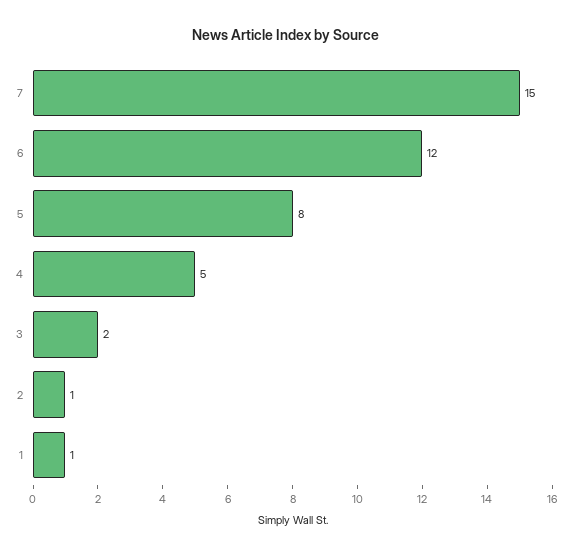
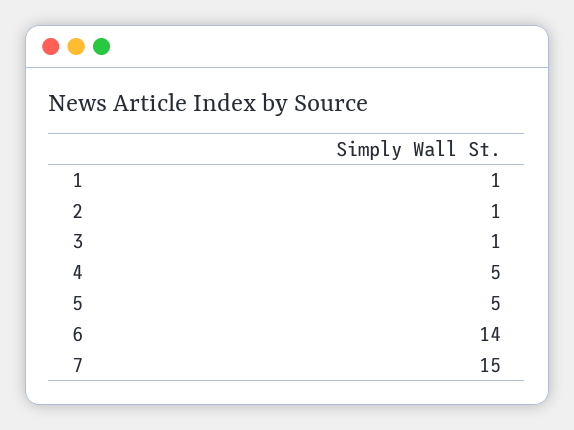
  {
    "7": 15,
-   "6": 12,
+   "6": 14,
-   "5": 8,
+   "5": 5,
    "4": 5,
-   "3": 2,
+   "3": 1,
    "2": 1,
    "1": 1
  }

